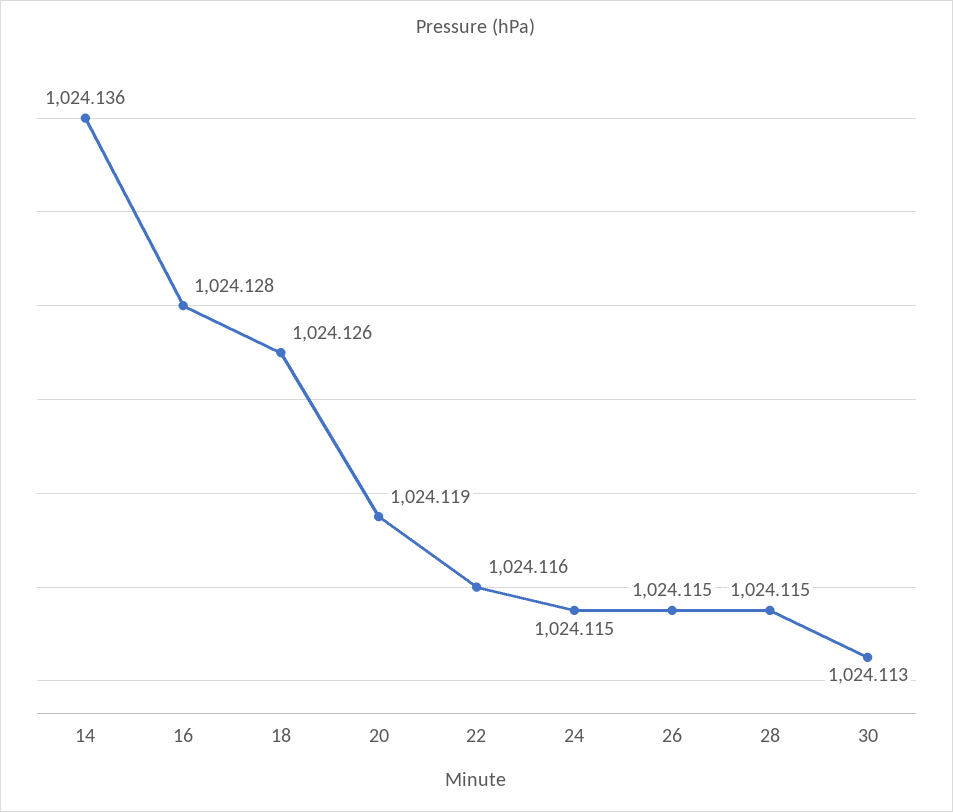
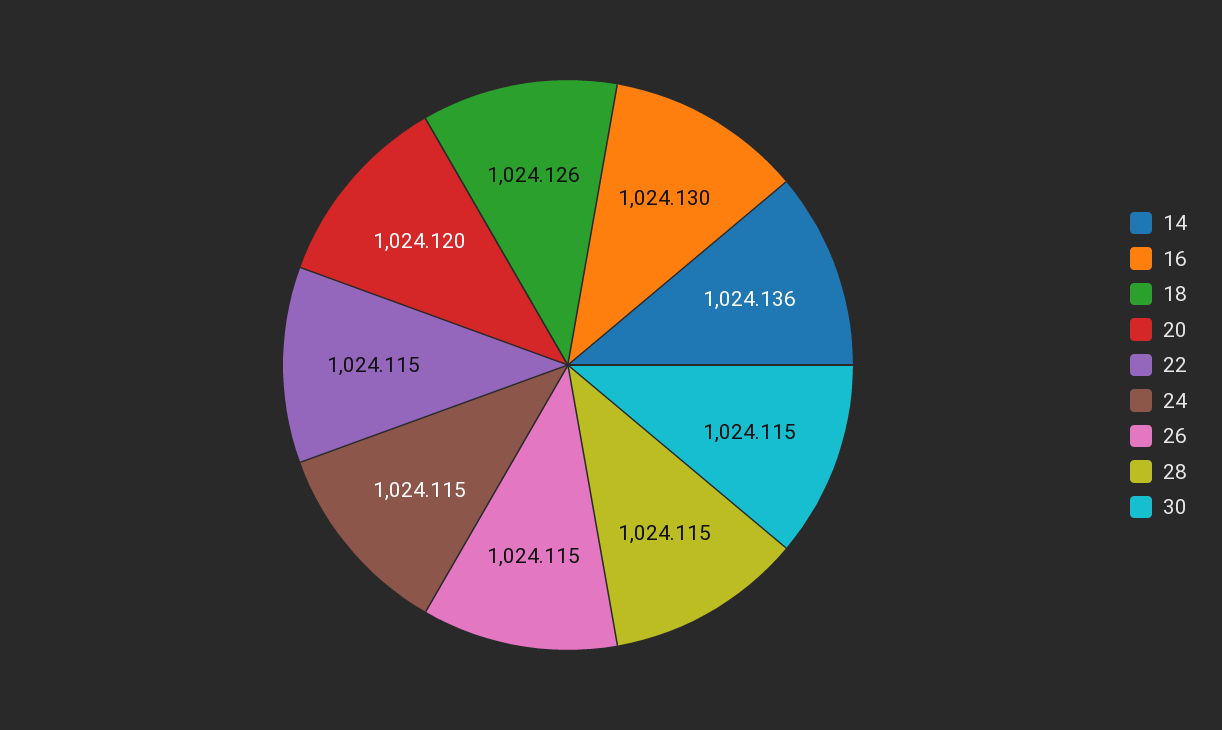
  {
    "14": 1024.136,
-   "16": 1024.128,
+   "16": 1024.13,
    "18": 1024.126,
-   "20": 1024.119,
+   "20": 1024.12,
-   "22": 1024.116,
+   "22": 1024.115,
    "24": 1024.115,
    "26": 1024.115,
    "28": 1024.115,
-   "30": 1024.113
+   "30": 1024.115
  }

